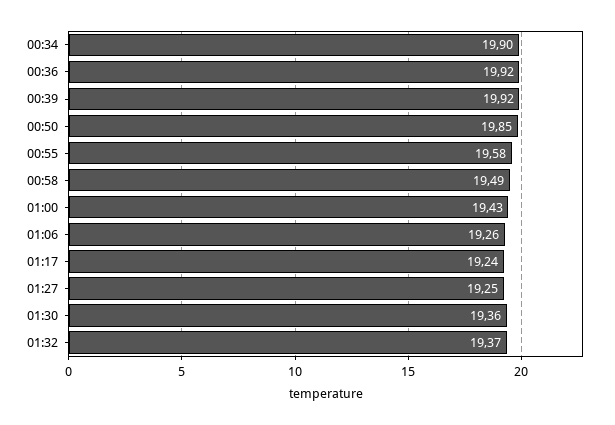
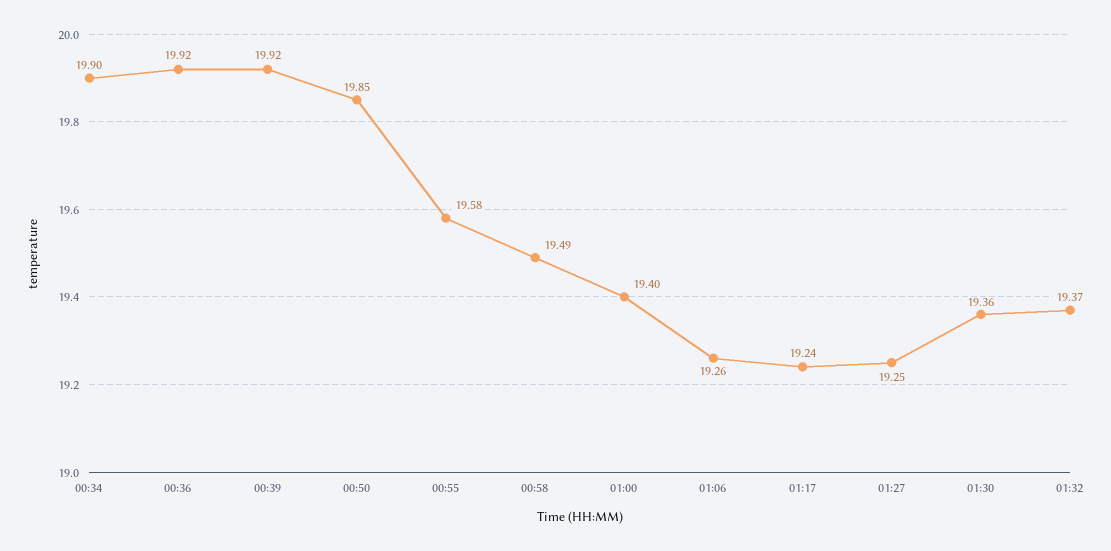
  {
    "00:34": 19.9,
    "00:36": 19.92,
    "00:39": 19.92,
    "00:50": 19.85,
    "00:55": 19.58,
    "00:58": 19.49,
-   "01:00": 19.43,
+   "01:00": 19.4,
    "01:06": 19.26,
    "01:17": 19.24,
    "01:27": 19.25,
    "01:30": 19.36,
    "01:32": 19.37
  }

